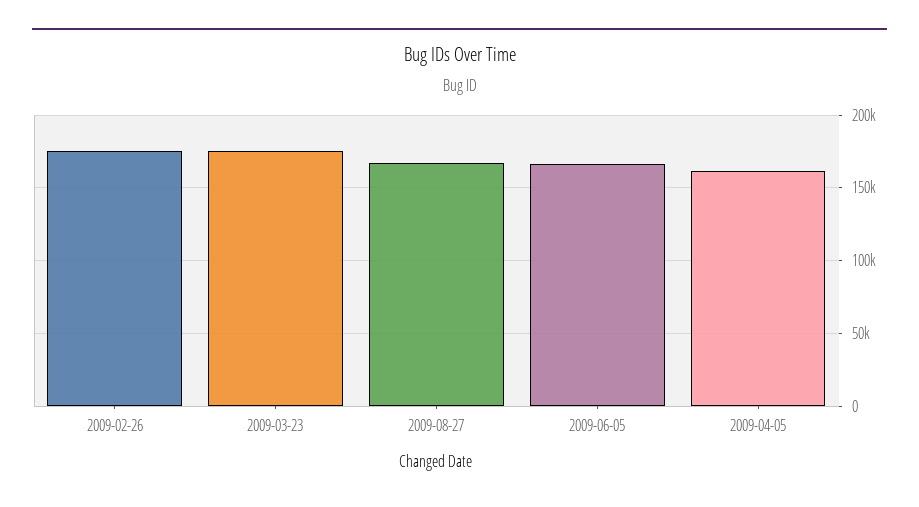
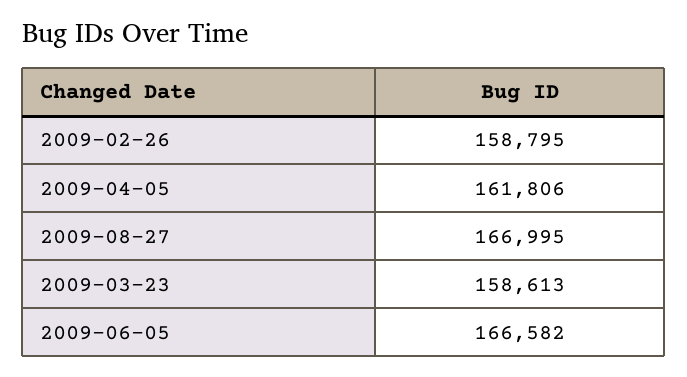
  {
-   "2009-02-26": 175000,
+   "2009-02-26": 158795,
-   "2009-03-23": 175000,
+   "2009-03-23": 158613,
    "2009-08-27": 166995,
    "2009-06-05": 166582,
    "2009-04-05": 161806
  }

